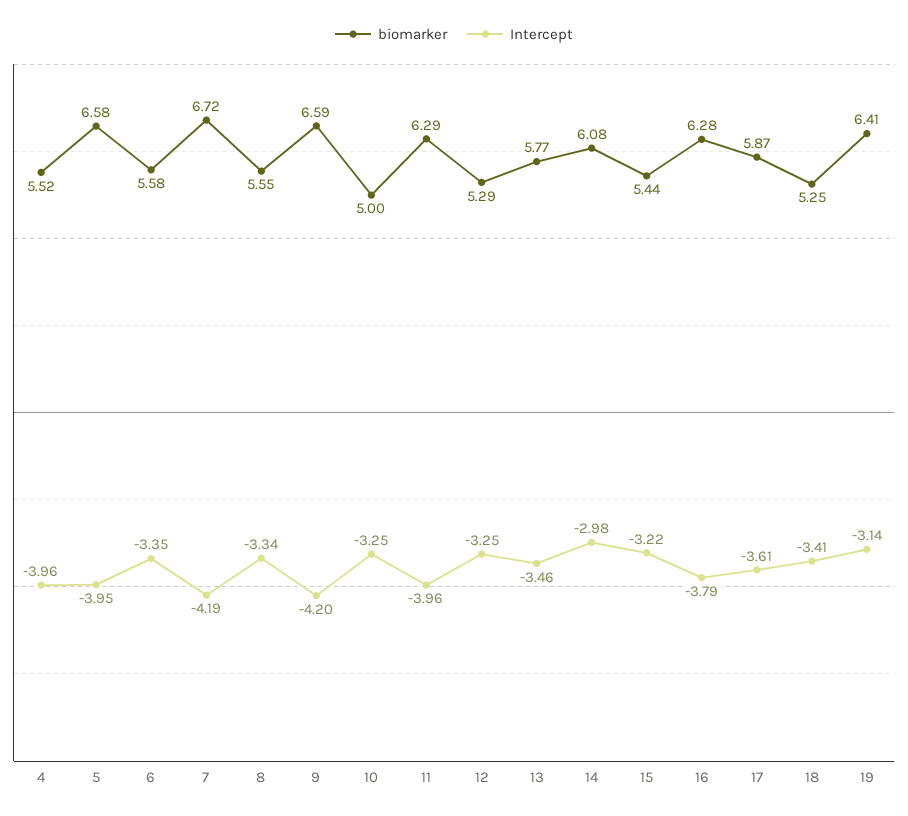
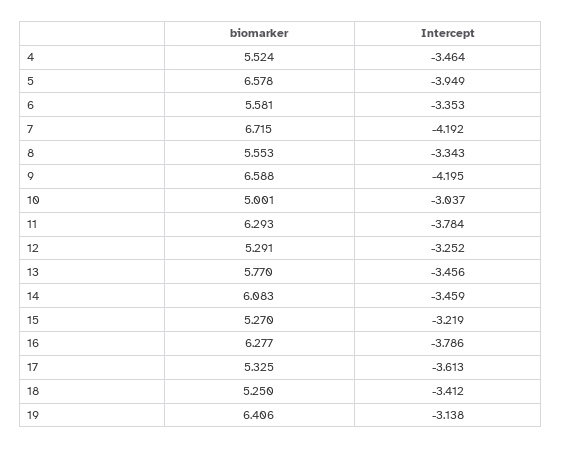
  {
    "biomarker": {
      "4": 5.524,
      "5": 6.578,
      "6": 5.581,
      "7": 6.715,
      "8": 5.553,
      "9": 6.588,
      "10": 5.001,
      "11": 6.293,
      "12": 5.291,
      "13": 5.77,
      "14": 6.083,
-     "15": 5.44,
+     "15": 5.27,
      "16": 6.277,
-     "17": 5.87,
+     "17": 5.325,
      "18": 5.25,
      "19": 6.406
    },
    "Intercept": {
-     "4": -3.96,
+     "4": -3.464,
      "5": -3.949,
      "6": -3.353,
      "7": -4.192,
      "8": -3.343,
      "9": -4.195,
-     "10": -3.25,
+     "10": -3.037,
-     "11": -3.96,
+     "11": -3.784,
      "12": -3.252,
      "13": -3.456,
-     "14": -2.98,
+     "14": -3.459,
      "15": -3.219,
      "16": -3.786,
      "17": -3.613,
      "18": -3.412,
      "19": -3.138
    }
  }

